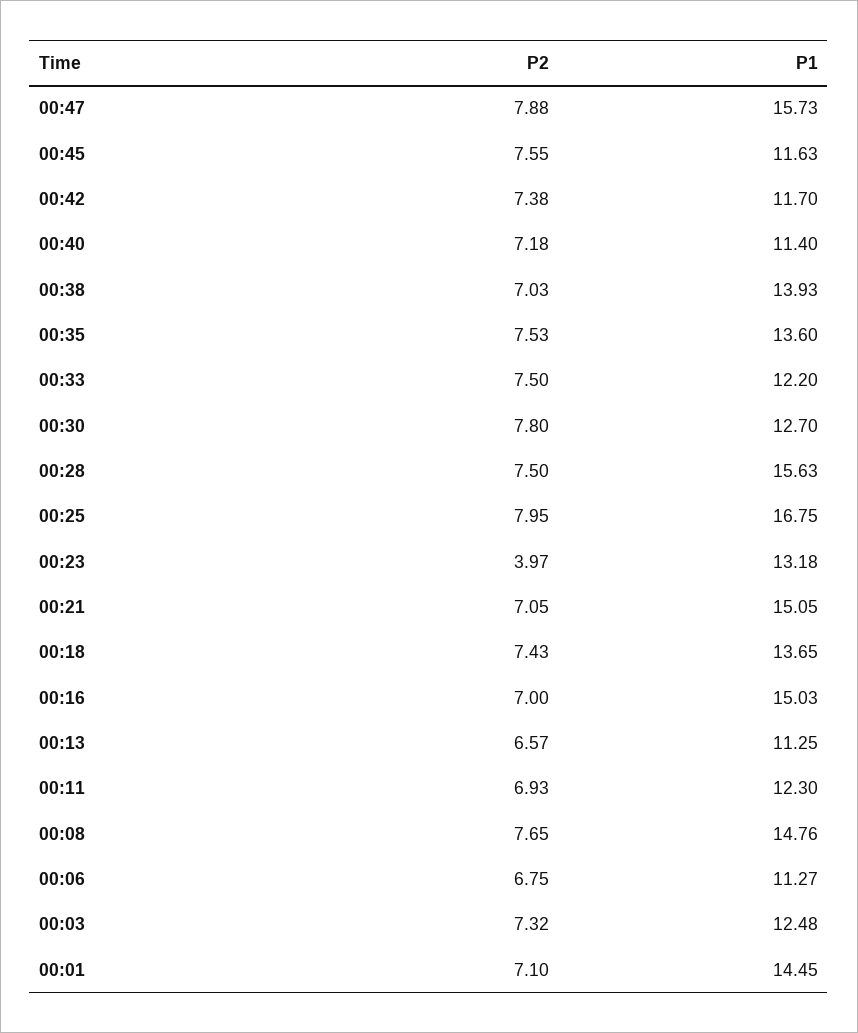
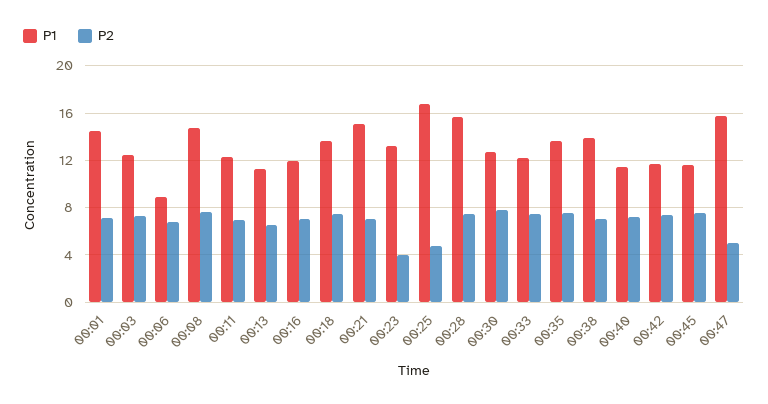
  {
    "P2": {
-     "00:47": 7.88,
+     "00:47": 5,
      "00:45": 7.55,
      "00:42": 7.38,
      "00:40": 7.18,
      "00:38": 7.03,
      "00:35": 7.53,
      "00:33": 7.5,
      "00:30": 7.8,
      "00:28": 7.5,
-     "00:25": 7.95,
+     "00:25": 5,
      "00:23": 3.97,
      "00:21": 7.05,
      "00:18": 7.43,
      "00:16": 7,
      "00:13": 6.57,
      "00:11": 6.93,
      "00:08": 7.65,
      "00:06": 6.75,
      "00:03": 7.32,
      "00:01": 7.1
    },
    "P1": {
      "00:47": 15.73,
      "00:45": 11.63,
      "00:42": 11.7,
      "00:40": 11.4,
      "00:38": 13.93,
      "00:35": 13.6,
      "00:33": 12.2,
      "00:30": 12.7,
      "00:28": 15.63,
      "00:25": 16.75,
      "00:23": 13.18,
      "00:21": 15.05,
      "00:18": 13.65,
-     "00:16": 15.03,
+     "00:16": 12,
      "00:13": 11.25,
      "00:11": 12.3,
      "00:08": 14.76,
-     "00:06": 11.27,
+     "00:06": 9,
      "00:03": 12.48,
      "00:01": 14.45
    }
  }

